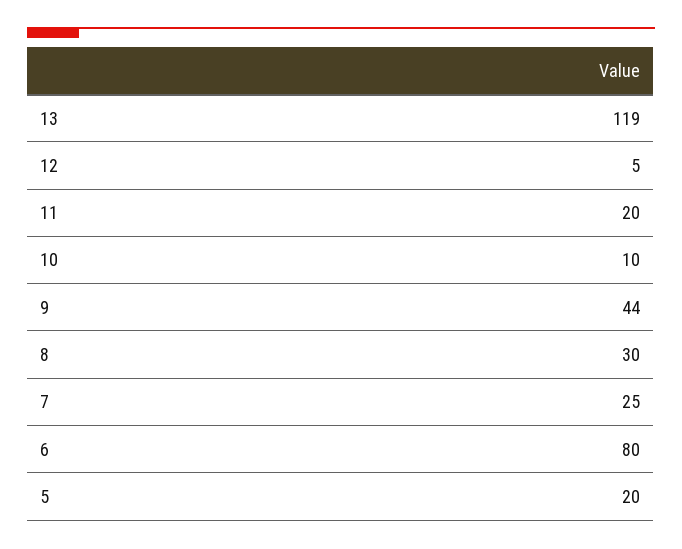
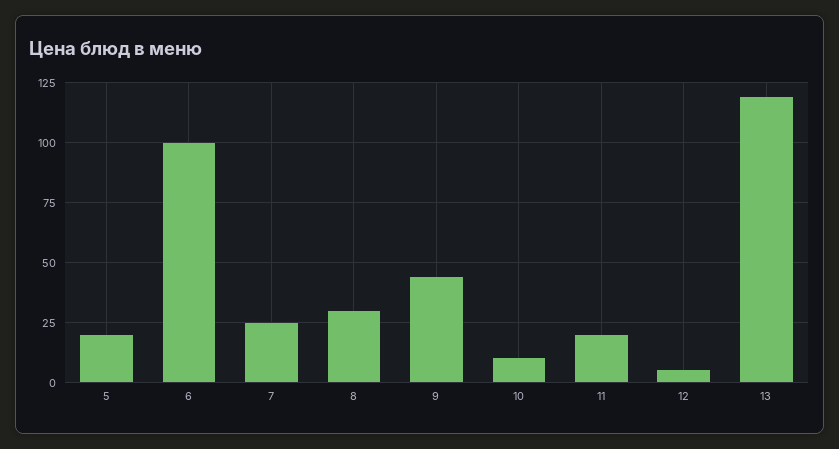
  {
    "13": 119,
    "12": 5,
    "11": 20,
    "10": 10,
    "9": 44,
    "8": 30,
    "7": 25,
-   "6": 80,
+   "6": 100,
    "5": 20
  }

